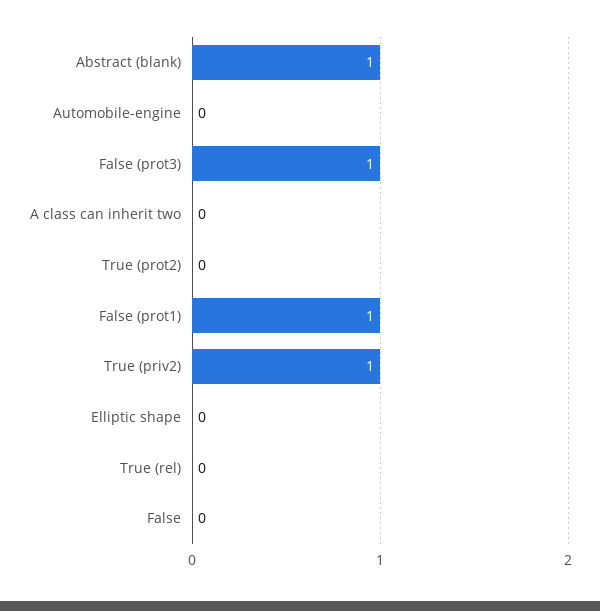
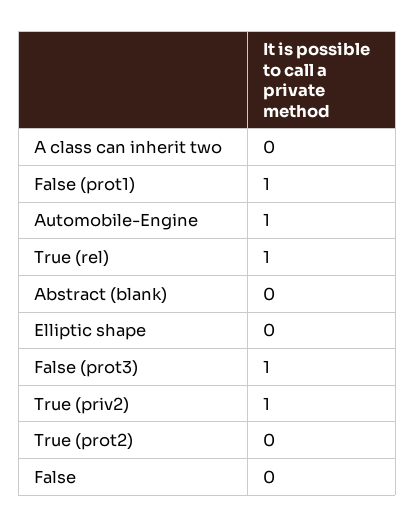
  {
-   "Abstract (blank)": 1,
+   "Abstract (blank)": 0,
-   "Automobile-engine": 0,
+   "Automobile-engine": 1,
    "False (prot3)": 1,
    "A class can inherit two": 0,
    "True (prot2)": 0,
    "False (prot1)": 1,
    "True (priv2)": 1,
    "Elliptic shape": 0,
-   "True (rel)": 0,
+   "True (rel)": 1,
    "False": 0
  }

